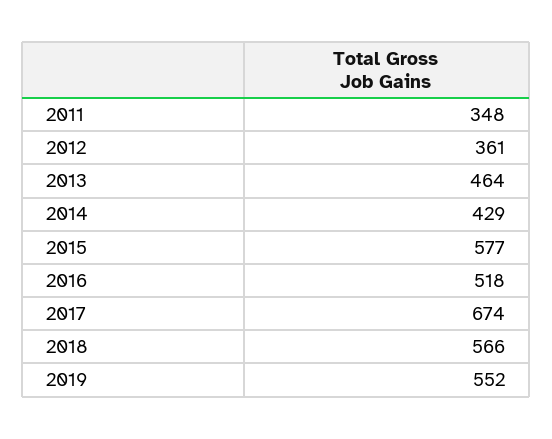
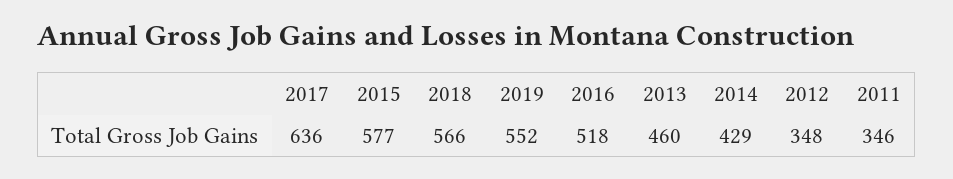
  {
-   "2011": 348,
+   "2011": 346,
-   "2012": 361,
+   "2012": 348,
-   "2013": 464,
+   "2013": 460,
    "2014": 429,
    "2015": 577,
    "2016": 518,
-   "2017": 674,
+   "2017": 636,
    "2018": 566,
    "2019": 552
  }

